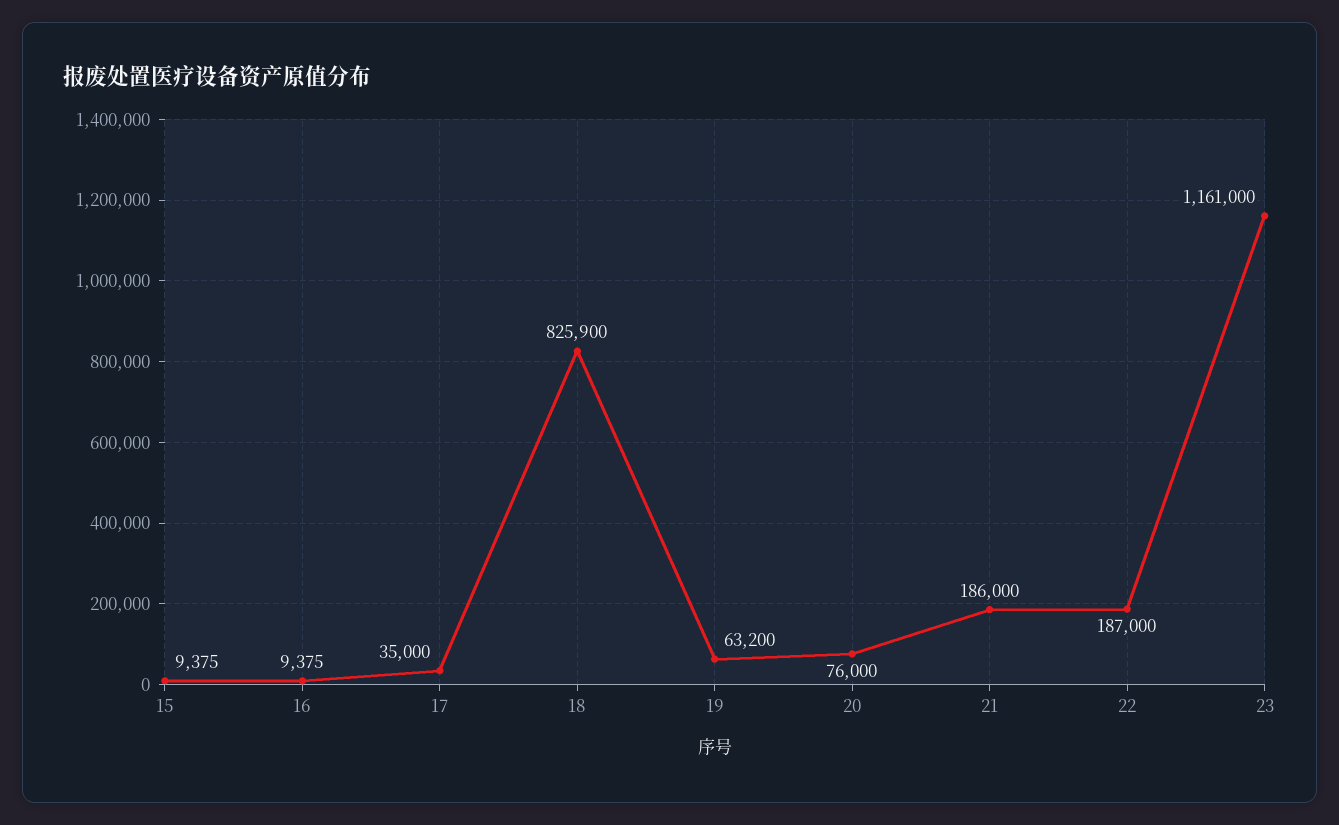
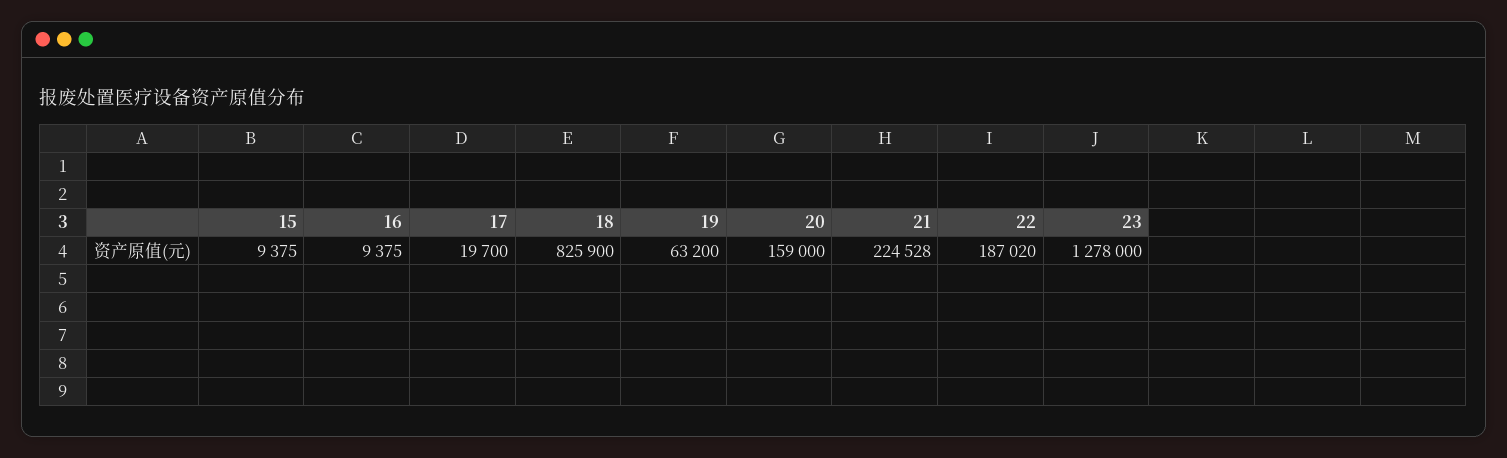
  {
    "15": 9375,
    "16": 9375,
-   "17": 35000,
+   "17": 19700,
    "18": 825900,
    "19": 63200,
-   "20": 76000,
+   "20": 159000,
-   "21": 186000,
+   "21": 224528,
-   "22": 187000,
+   "22": 187020,
-   "23": 1161000
+   "23": 1278000
  }

